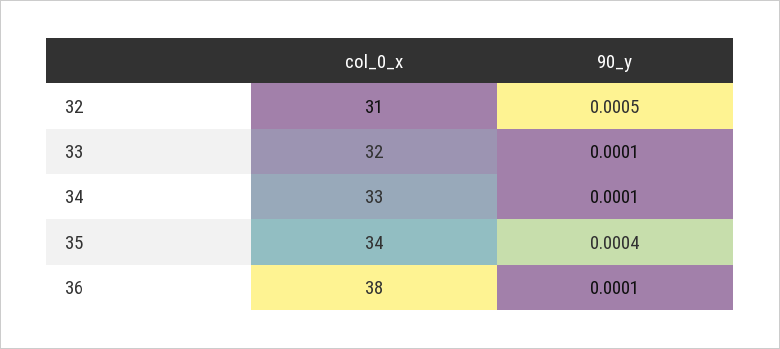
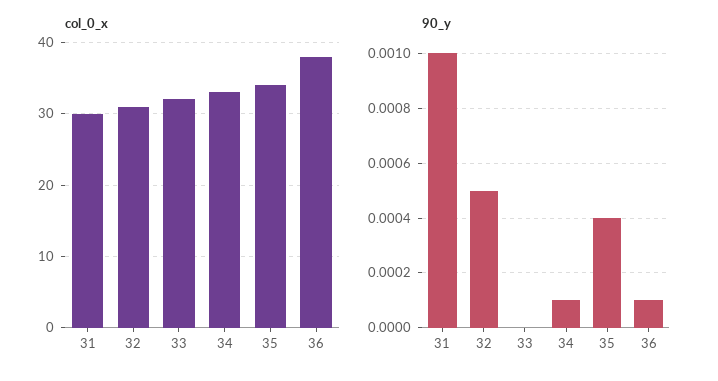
  {
    "col_0_x": {
      "32": 31,
      "33": 32,
      "34": 33,
      "35": 34,
-     "36": 38
+     "36": 38,
+     "31": 30
    },
    "90_y": {
      "32": 0.0005,
-     "33": 0.0001,
+     "33": 0,
      "34": 0.0001,
      "35": 0.0004,
-     "36": 0.0001
+     "36": 0.0001,
+     "31": 0.001
    }
  }

